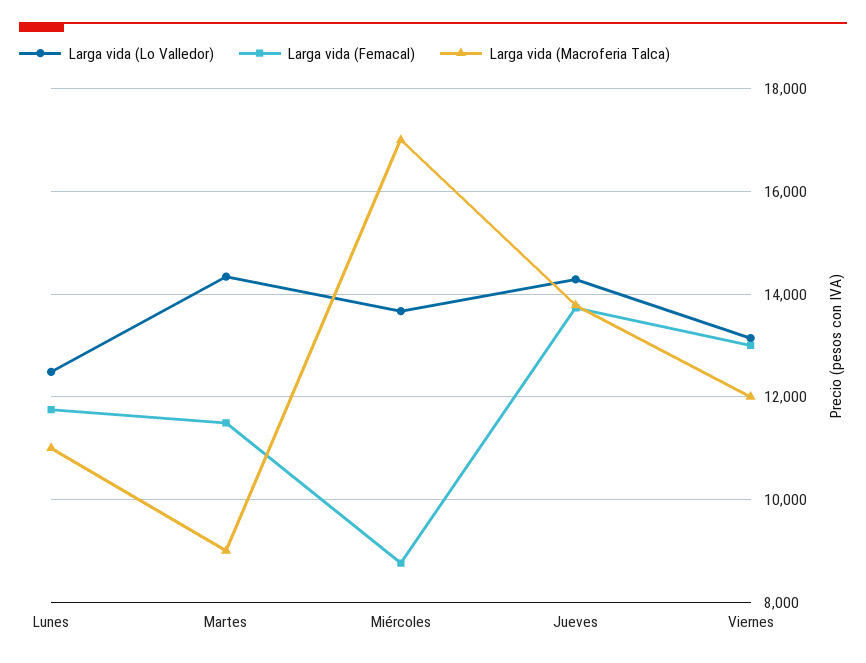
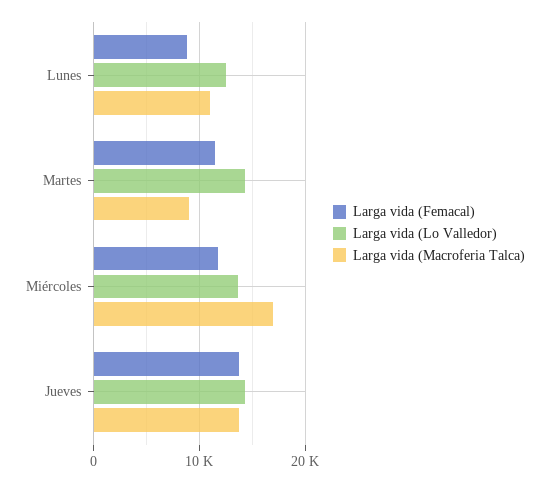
  {
    "Larga vida (Lo Valledor)": {
      "Lunes": 12400,
      "Martes": 14400,
      "Miércoles": 13600,
-     "Jueves": 14200,
+     "Jueves": 14200
-     "Viernes": 13200
    },
    "Larga vida (Femacal)": {
-     "Lunes": 11800,
+     "Lunes": 9000,
      "Martes": 11400,
-     "Miércoles": 8800,
+     "Miércoles": 12000,
-     "Jueves": 13800,
+     "Jueves": 13800
-     "Viernes": 13000
    },
    "Larga vida (Macroferia Talca)": {
      "Lunes": 11000,
      "Martes": 9000,
      "Miércoles": 17000,
-     "Jueves": 13800,
+     "Jueves": 13800
-     "Viernes": 12000
    }
  }

